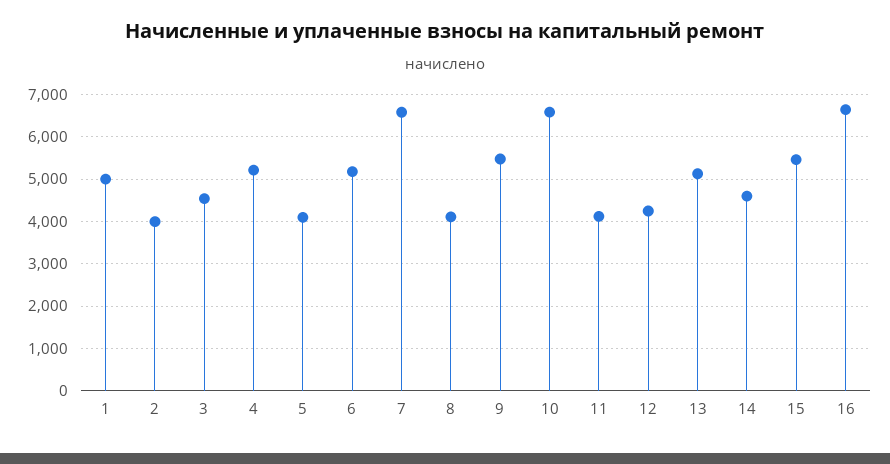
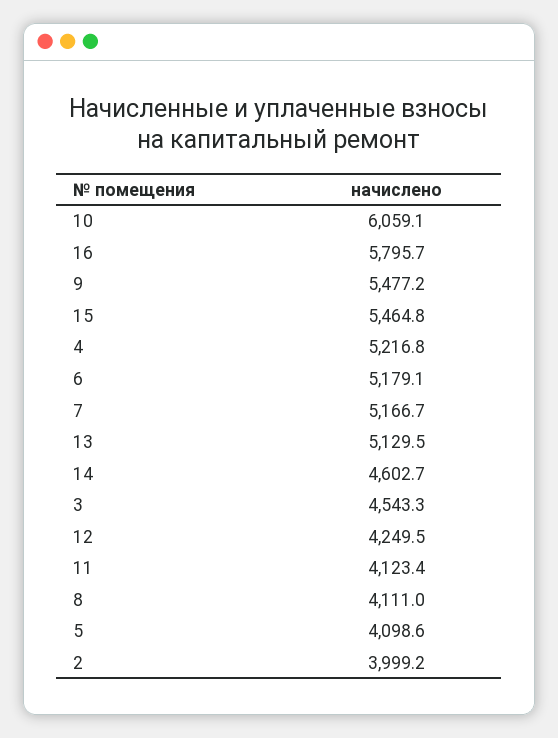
  {
-   "1": 5000,
    "2": 3999.2,
    "3": 4543.3,
    "4": 5216.8,
    "5": 4098.6,
    "6": 5179.1,
-   "7": 6600,
+   "7": 5166.7,
    "8": 4111,
    "9": 5477.2,
-   "10": 6600,
+   "10": 6059.1,
    "11": 4123.4,
    "12": 4249.5,
    "13": 5129.5,
    "14": 4602.7,
    "15": 5464.8,
-   "16": 6600
+   "16": 5795.7
  }

